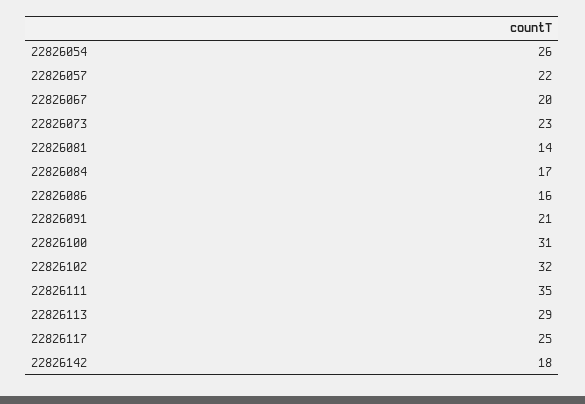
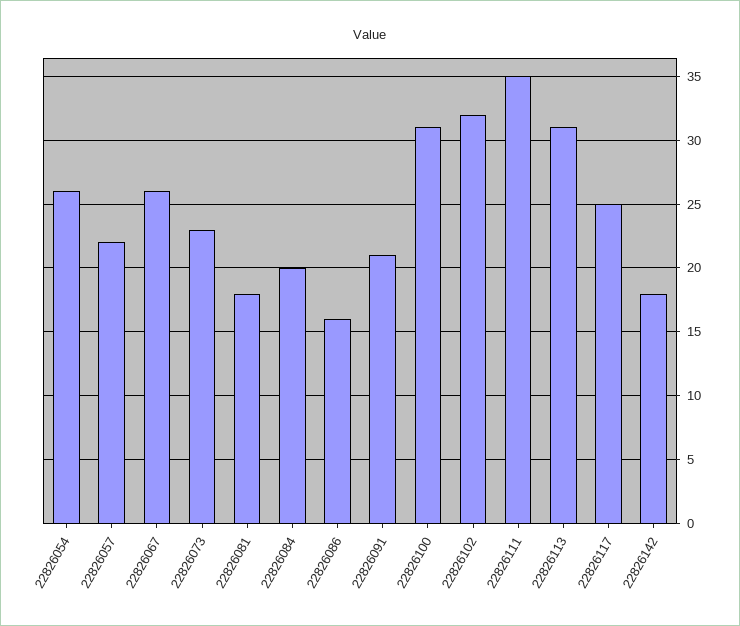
  {
    "22826054": 26,
    "22826057": 22,
-   "22826067": 20,
+   "22826067": 26,
    "22826073": 23,
-   "22826081": 14,
+   "22826081": 18,
-   "22826084": 17,
+   "22826084": 20,
    "22826086": 16,
    "22826091": 21,
    "22826100": 31,
    "22826102": 32,
    "22826111": 35,
-   "22826113": 29,
+   "22826113": 31,
    "22826117": 25,
    "22826142": 18
  }

